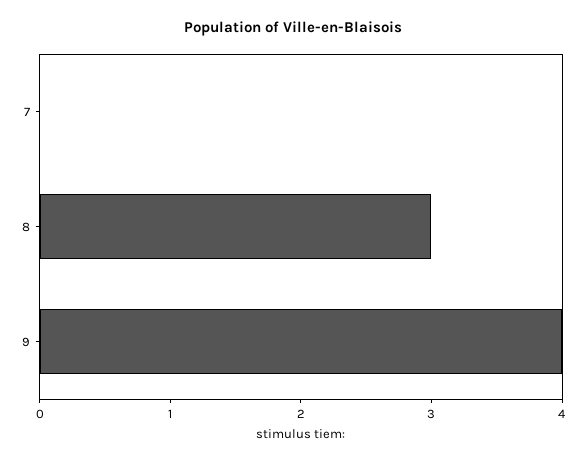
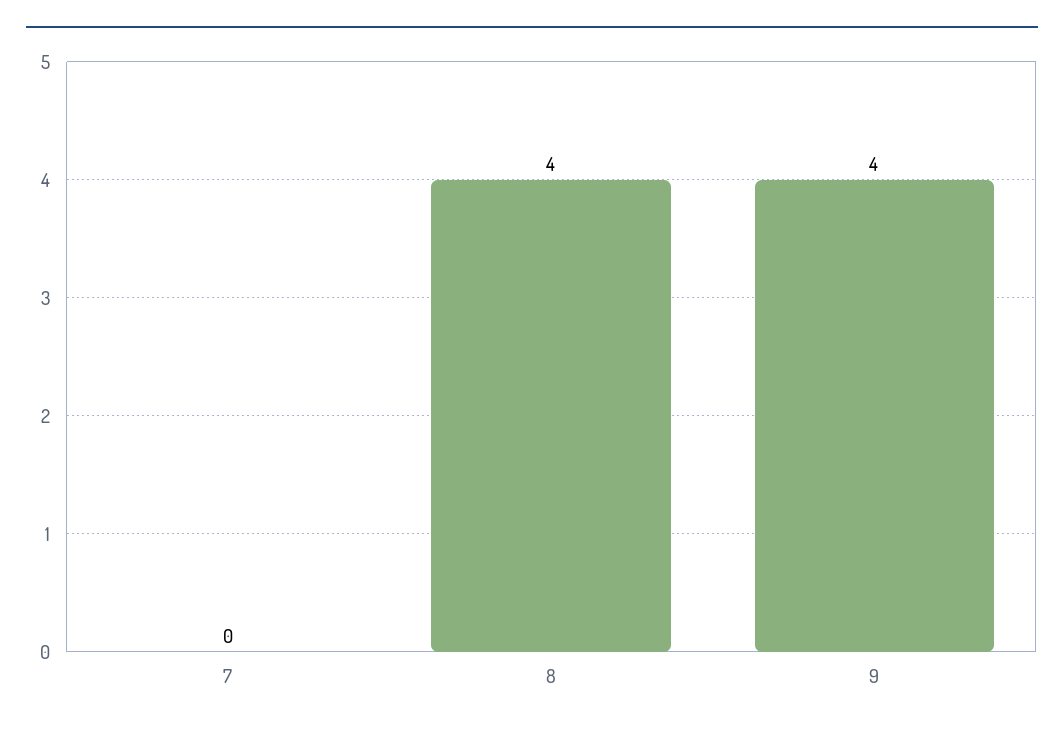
  {
    "7": 0,
-   "8": 3,
+   "8": 4,
    "9": 4
  }

